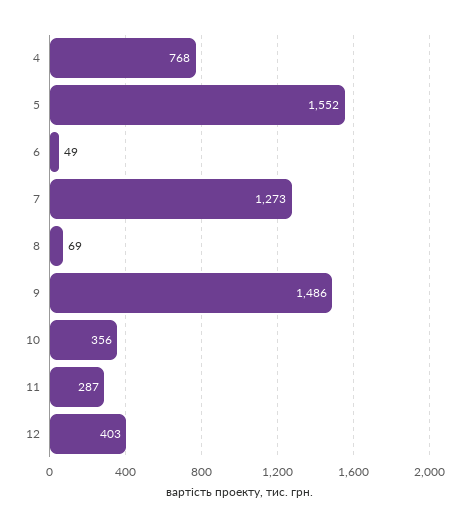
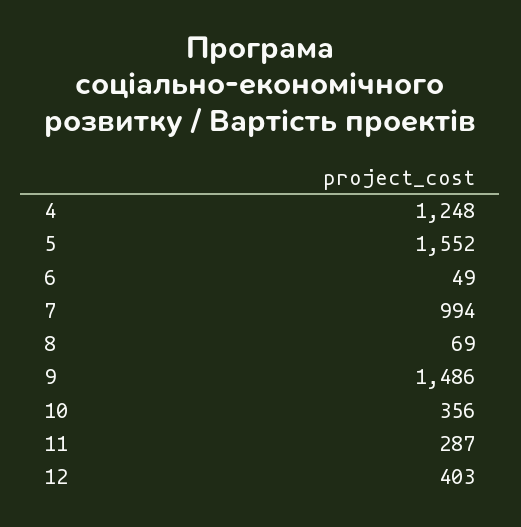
  {
-   "4": 768,
+   "4": 1248,
    "5": 1552,
    "6": 49,
-   "7": 1273,
+   "7": 994,
    "8": 69,
    "9": 1486,
    "10": 356,
    "11": 287,
    "12": 403
  }

